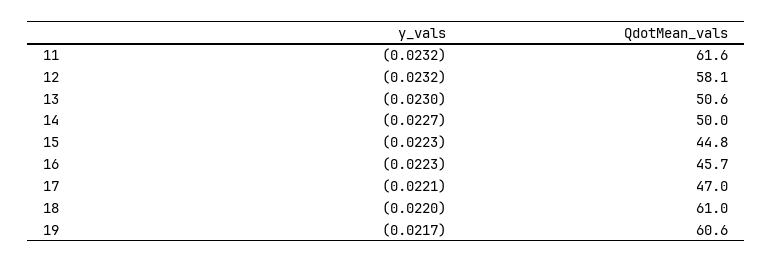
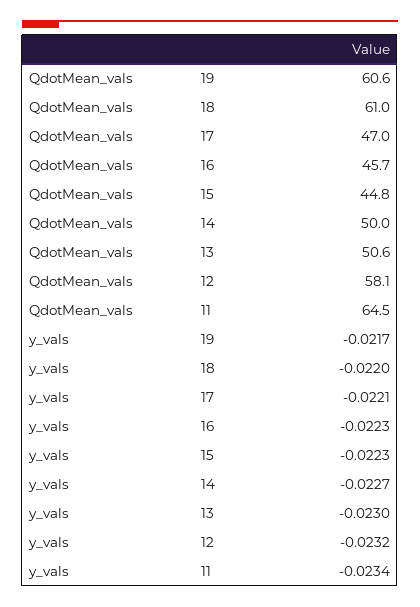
  {
    "y_vals": {
-     "11": -0.0232,
+     "11": -0.0234,
      "12": -0.0232,
      "13": -0.023,
      "14": -0.0227,
      "15": -0.0223,
      "16": -0.0223,
      "17": -0.0221,
      "18": -0.022,
      "19": -0.0217
    },
    "QdotMean_vals": {
-     "11": 61.6,
+     "11": 64.5,
      "12": 58.1,
      "13": 50.6,
      "14": 50,
      "15": 44.8,
      "16": 45.7,
      "17": 47,
      "18": 61,
      "19": 60.6
    }
  }

